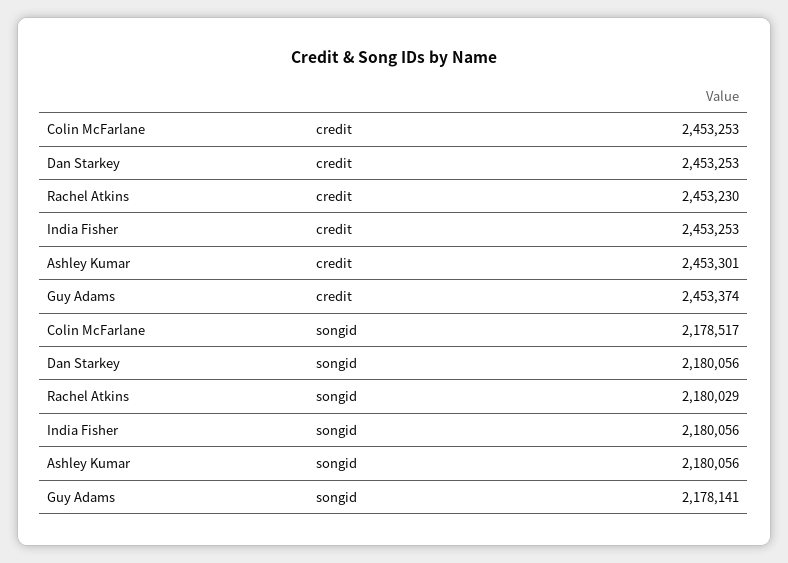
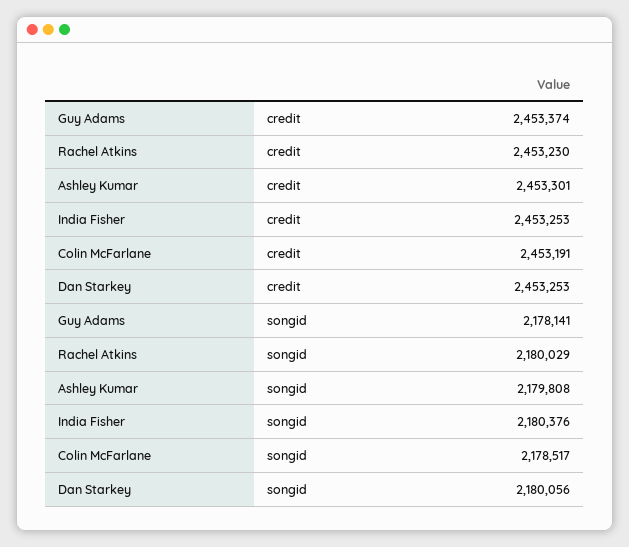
  {
    "Colin McFarlane": {
-     "credit": 2453253,
+     "credit": 2453191,
      "songid": 2178517
    },
    "Dan Starkey": {
      "credit": 2453253,
      "songid": 2180056
    },
    "Rachel Atkins": {
      "credit": 2453230,
      "songid": 2180029
    },
    "India Fisher": {
      "credit": 2453253,
-     "songid": 2180056
+     "songid": 2180376
    },
    "Ashley Kumar": {
      "credit": 2453301,
-     "songid": 2180056
+     "songid": 2179808
    },
    "Guy Adams": {
      "credit": 2453374,
      "songid": 2178141
    }
  }

